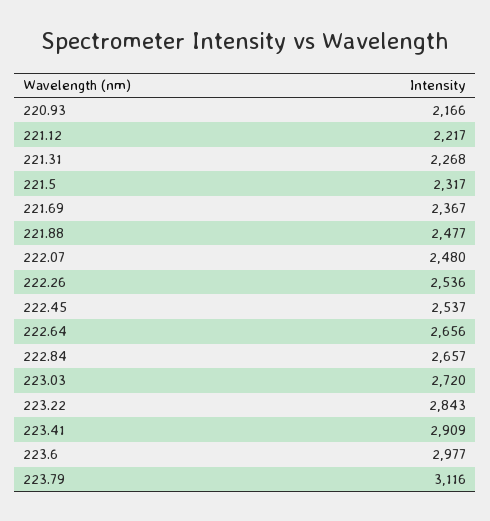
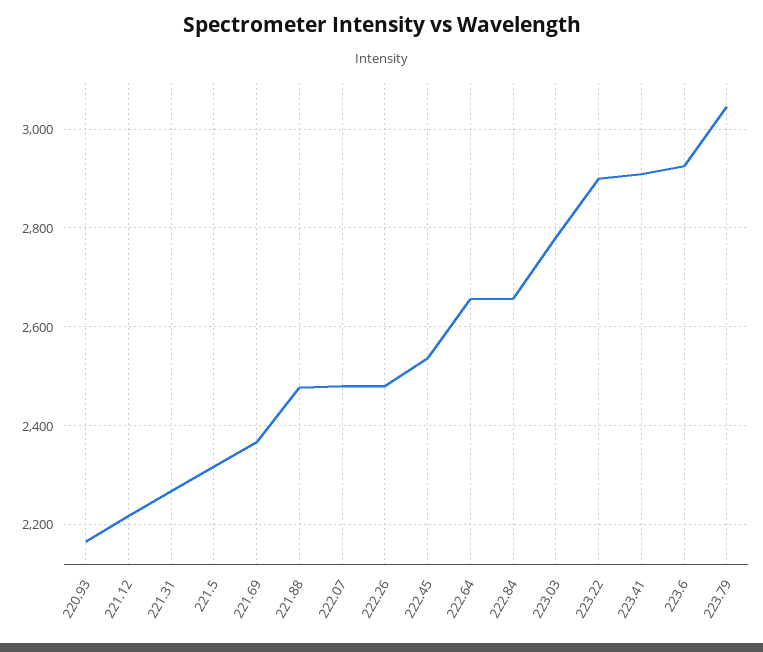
  {
    "220.93": 2166,
    "221.12": 2217,
    "221.31": 2268,
    "221.5": 2317,
    "221.69": 2367,
    "221.88": 2477,
    "222.07": 2480,
-   "222.26": 2536,
+   "222.26": 2480,
    "222.45": 2537,
    "222.64": 2656,
    "222.84": 2657,
-   "223.03": 2720,
+   "223.03": 2780,
-   "223.22": 2843,
+   "223.22": 2900,
    "223.41": 2909,
-   "223.6": 2977,
+   "223.6": 2920,
-   "223.79": 3116
+   "223.79": 3040
  }

